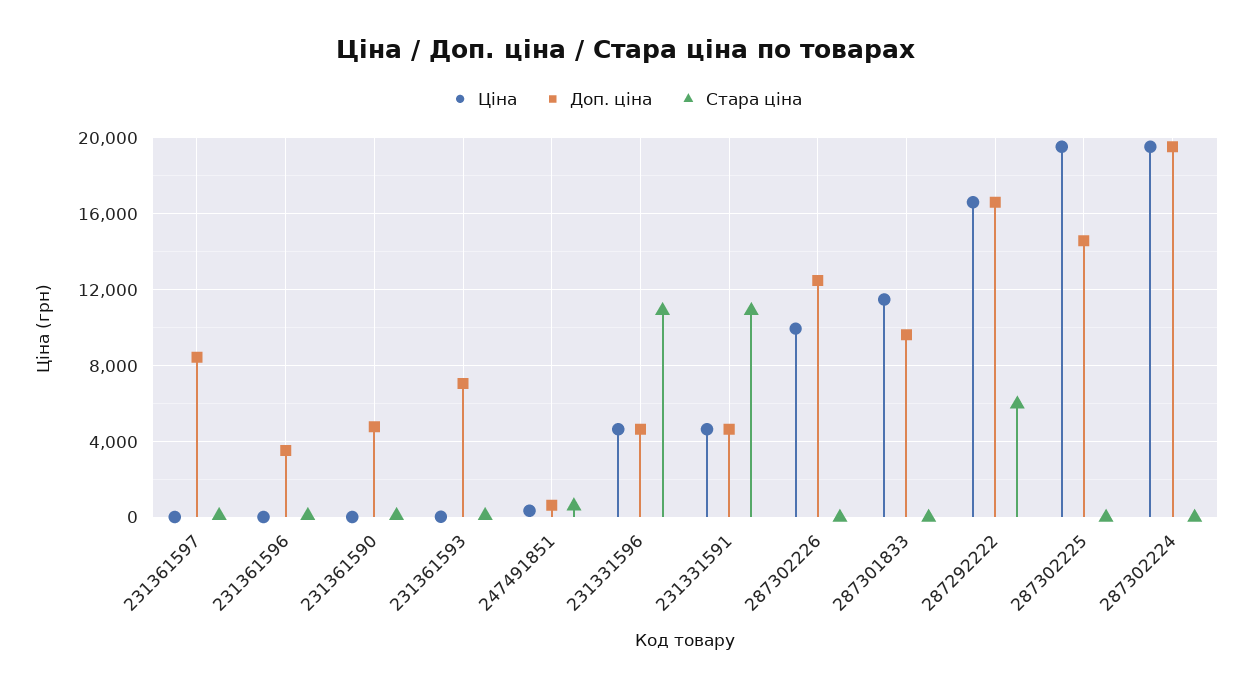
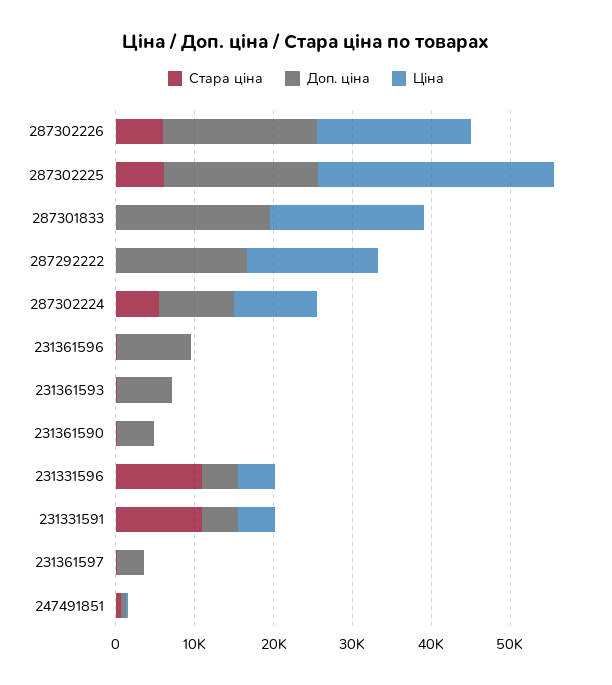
  {
    "Ціна": {
      "231361597": 0,
      "231361596": 0,
      "231361590": 0,
      "231361593": 0,
      "247491851": 500,
      "231331596": 4500,
      "231331591": 4500,
-     "287302226": 10000,
+     "287302226": 20000,
-     "287301833": 11500,
+     "287301833": 20000,
      "287292222": 16500,
-     "287302225": 19500,
+     "287302225": 30000,
-     "287302224": 19500
+     "287302224": 10000
    },
    "Доп. ціна": {
-     "231361597": 8500,
+     "231361597": 4000,
-     "231361596": 3500,
+     "231361596": 10000,
      "231361590": 5000,
      "231361593": 7000,
      "247491851": 500,
      "231331596": 4500,
      "231331591": 4500,
-     "287302226": 12500,
+     "287302226": 20000,
-     "287301833": 9500,
+     "287301833": 20000,
      "287292222": 16500,
-     "287302225": 14500,
+     "287302225": 20000,
-     "287302224": 19500
+     "287302224": 10000
    },
    "Стара ціна": {
      "231361597": 0,
      "231361596": 0,
      "231361590": 0,
      "231361593": 0,
      "247491851": 500,
      "231331596": 11000,
      "231331591": 11000,
-     "287302226": 0,
+     "287302226": 6000,
      "287301833": 0,
-     "287292222": 6000,
+     "287292222": 0,
-     "287302225": 0,
+     "287302225": 6000,
-     "287302224": 0
+     "287302224": 6000
    }
  }

